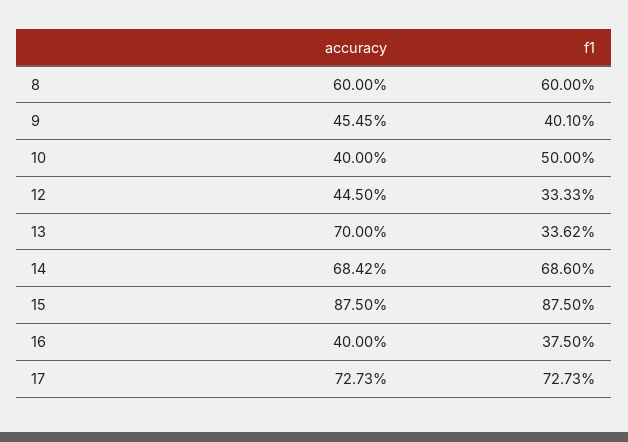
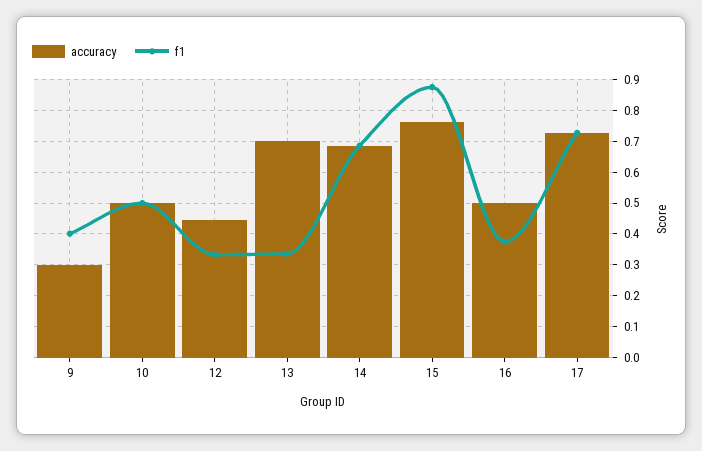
  {
    "accuracy": {
-     "8": 0.6,
-     "9": 0.4545,
+     "9": 0.3,
-     "10": 0.4,
+     "10": 0.5,
      "12": 0.445,
      "13": 0.7,
      "14": 0.6842,
-     "15": 0.875,
+     "15": 0.76,
-     "16": 0.4,
+     "16": 0.5,
      "17": 0.7273
    },
    "f1": {
-     "8": 0.6,
      "9": 0.401,
      "10": 0.5,
      "12": 0.3333,
      "13": 0.3362,
      "14": 0.686,
      "15": 0.875,
      "16": 0.375,
      "17": 0.7273
    }
  }

